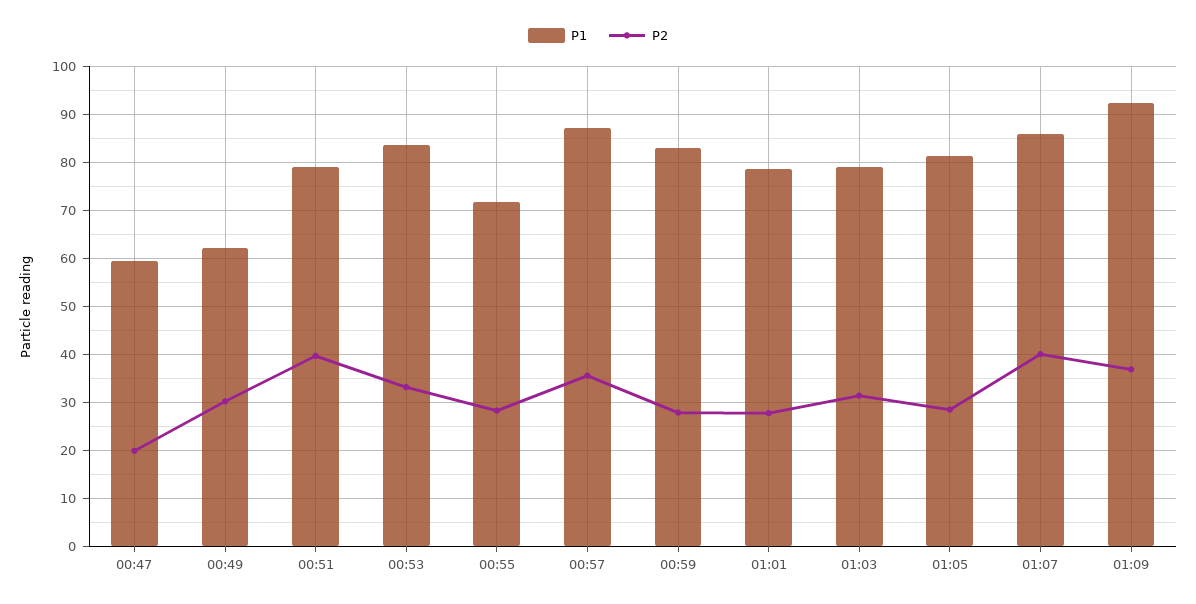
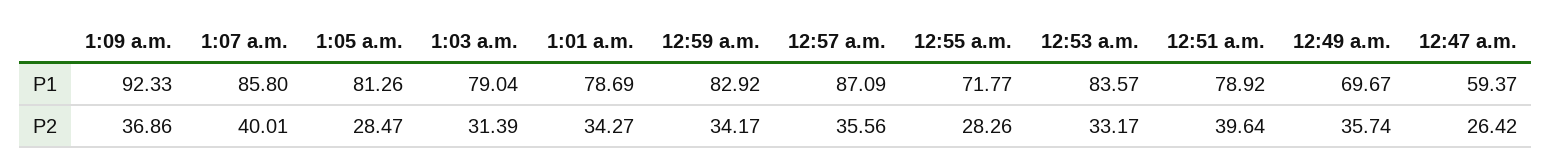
  {
    "P1": {
      "00:47": 59.37,
-     "00:49": 62,
+     "00:49": 69.67,
      "00:51": 78.92,
      "00:53": 83.57,
      "00:55": 71.77,
      "00:57": 87.09,
      "00:59": 82.92,
      "01:01": 78.69,
      "01:03": 79.04,
      "01:05": 81.26,
      "01:07": 85.8,
      "01:09": 92.33
    },
    "P2": {
-     "00:47": 20,
+     "00:47": 26.42,
-     "00:49": 30,
+     "00:49": 35.74,
      "00:51": 39.64,
      "00:53": 33.17,
      "00:55": 28.26,
      "00:57": 35.56,
-     "00:59": 28,
+     "00:59": 34.17,
-     "01:01": 28,
+     "01:01": 34.27,
      "01:03": 31.39,
      "01:05": 28.47,
      "01:07": 40.01,
      "01:09": 36.86
    }
  }

